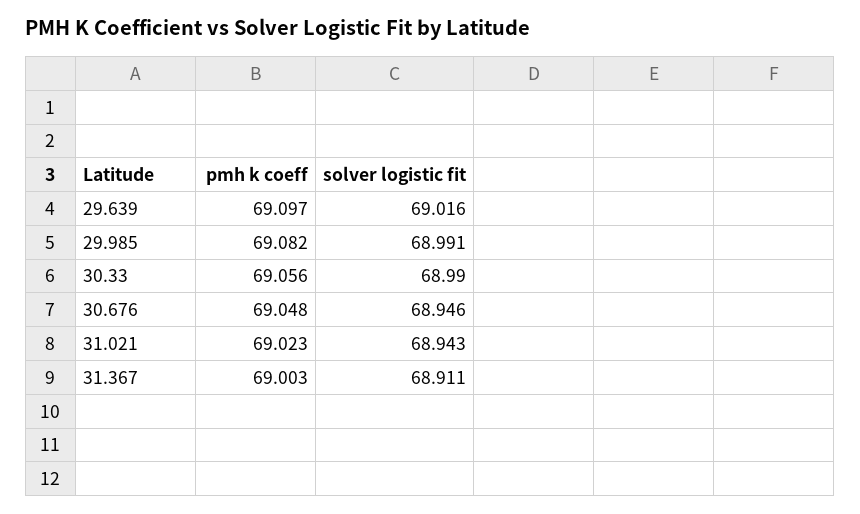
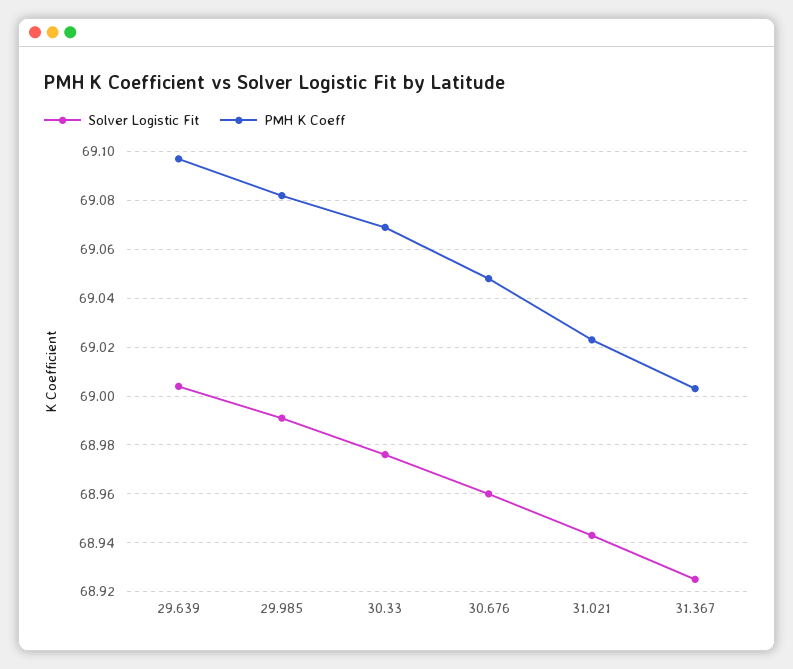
  {
    "pmh k coeff": {
      "29.639": 69.097,
      "29.985": 69.082,
-     "30.33": 69.056,
+     "30.33": 69.07,
      "30.676": 69.048,
      "31.021": 69.023,
      "31.367": 69.003
    },
    "solver logistic fit": {
-     "29.639": 69.016,
+     "29.639": 69.005,
      "29.985": 68.991,
-     "30.33": 68.99,
+     "30.33": 68.975,
-     "30.676": 68.946,
+     "30.676": 68.96,
      "31.021": 68.943,
-     "31.367": 68.911
+     "31.367": 68.925
    }
  }

